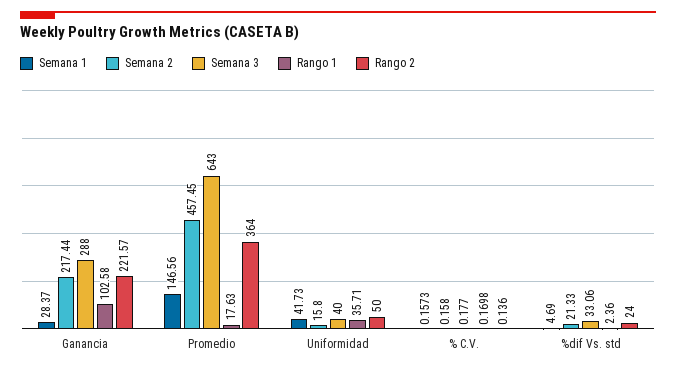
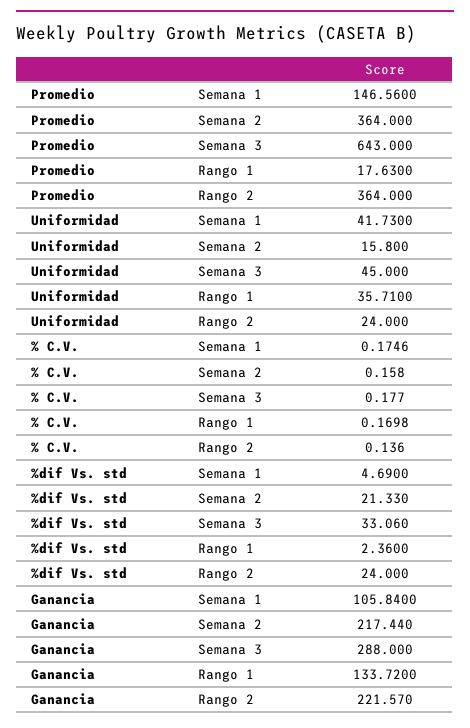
  {
    "Semana 1": {
-     "Ganancia": 28.37,
+     "Ganancia": 105.84,
      "Promedio": 146.56,
      "Uniformidad": 41.73,
-     "% C.V.": 0.1573,
+     "% C.V.": 0.1746,
      "%dif Vs. std": 4.69
    },
    "Semana 2": {
      "Ganancia": 217.44,
-     "Promedio": 457.45,
+     "Promedio": 364,
      "Uniformidad": 15.8,
      "% C.V.": 0.158,
      "%dif Vs. std": 21.33
    },
    "Semana 3": {
      "Ganancia": 288,
      "Promedio": 643,
-     "Uniformidad": 40,
+     "Uniformidad": 45,
      "% C.V.": 0.177,
      "%dif Vs. std": 33.06
    },
    "Rango 1": {
-     "Ganancia": 102.58,
+     "Ganancia": 133.72,
      "Promedio": 17.63,
      "Uniformidad": 35.71,
      "% C.V.": 0.1698,
      "%dif Vs. std": 2.36
    },
    "Rango 2": {
      "Ganancia": 221.57,
      "Promedio": 364,
-     "Uniformidad": 50,
+     "Uniformidad": 24,
      "% C.V.": 0.136,
      "%dif Vs. std": 24
    }
  }

